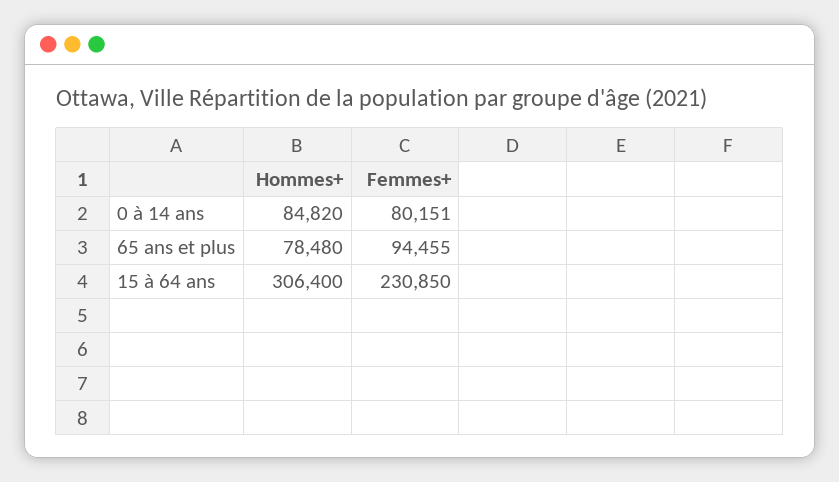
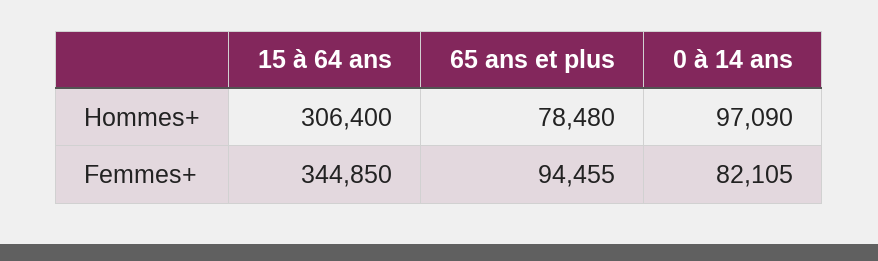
  {
    "Hommes+": {
-     "0 à 14 ans": 84820,
+     "0 à 14 ans": 97090,
      "65 ans et plus": 78480,
      "15 à 64 ans": 306400
    },
    "Femmes+": {
-     "0 à 14 ans": 80151,
+     "0 à 14 ans": 82105,
      "65 ans et plus": 94455,
-     "15 à 64 ans": 230850
+     "15 à 64 ans": 344850
    }
  }

